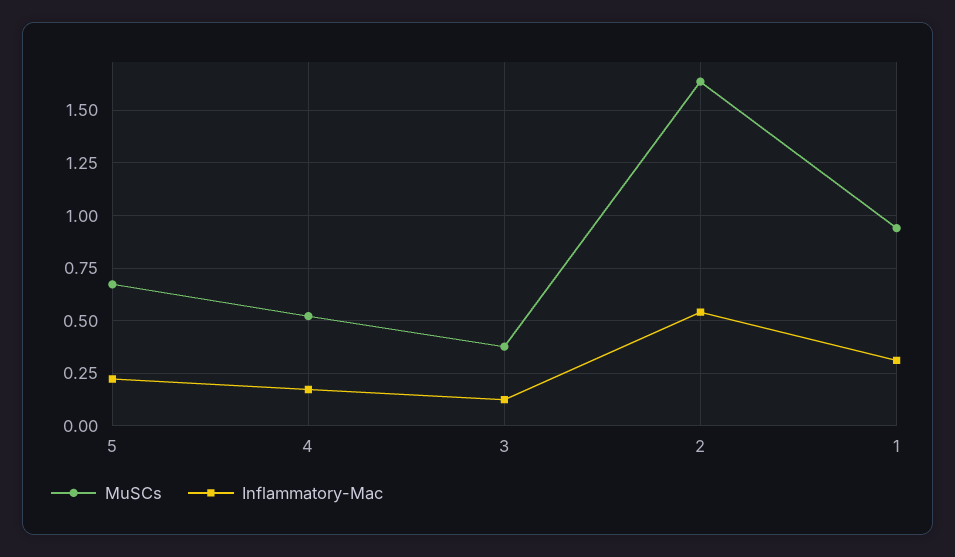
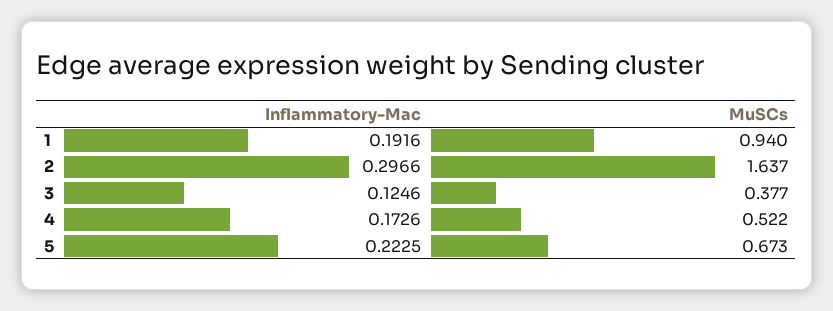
  {
    "MuSCs": {
      "5": 0.673,
      "4": 0.522,
      "3": 0.377,
      "2": 1.637,
      "1": 0.94
    },
    "Inflammatory-Mac": {
      "5": 0.2225,
      "4": 0.1726,
      "3": 0.1246,
-     "2": 0.55,
+     "2": 0.2966,
-     "1": 0.3
+     "1": 0.1916
    }
  }

